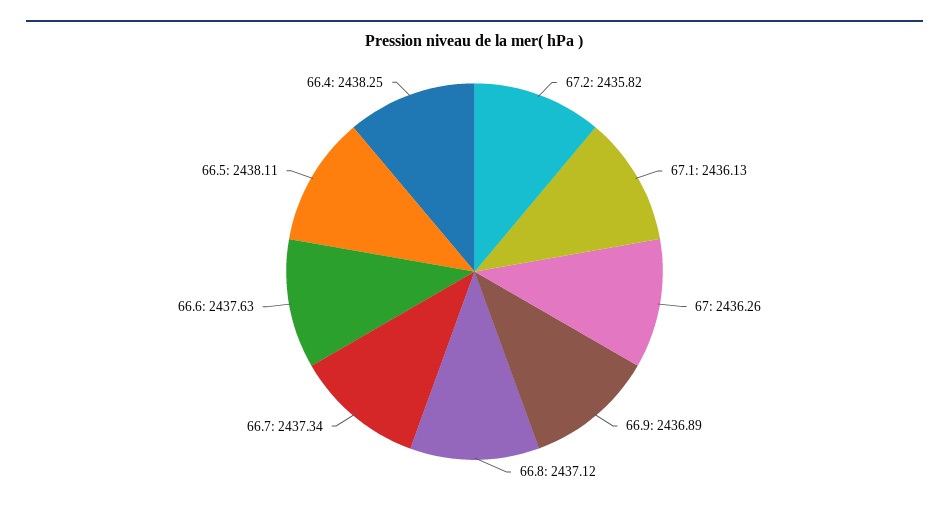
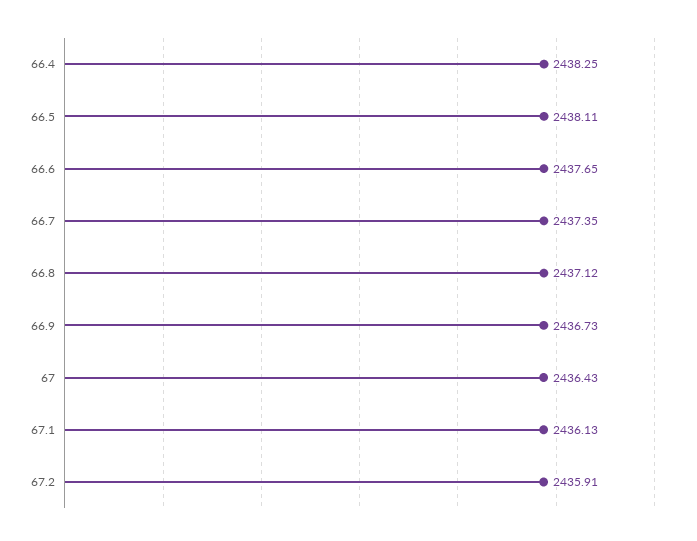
  {
-   "67.2": 2435.82,
+   "67.2": 2435.91,
    "67.1": 2436.13,
-   "67": 2436.26,
+   "67": 2436.43,
-   "66.9": 2436.89,
+   "66.9": 2436.73,
    "66.8": 2437.12,
-   "66.7": 2437.34,
+   "66.7": 2437.35,
-   "66.6": 2437.63,
+   "66.6": 2437.65,
    "66.5": 2438.11,
    "66.4": 2438.25
  }

